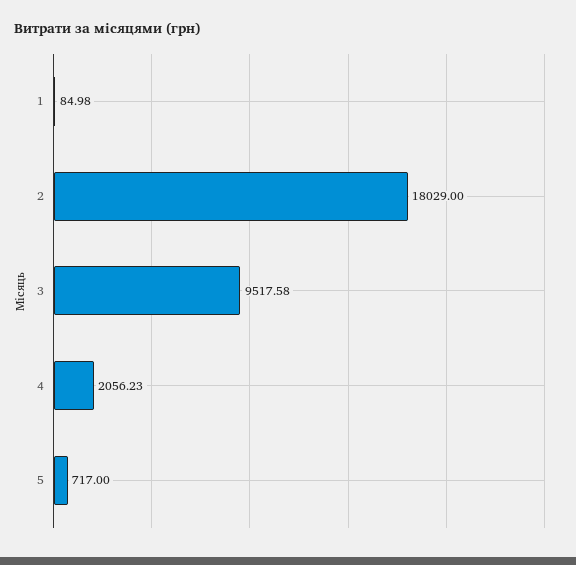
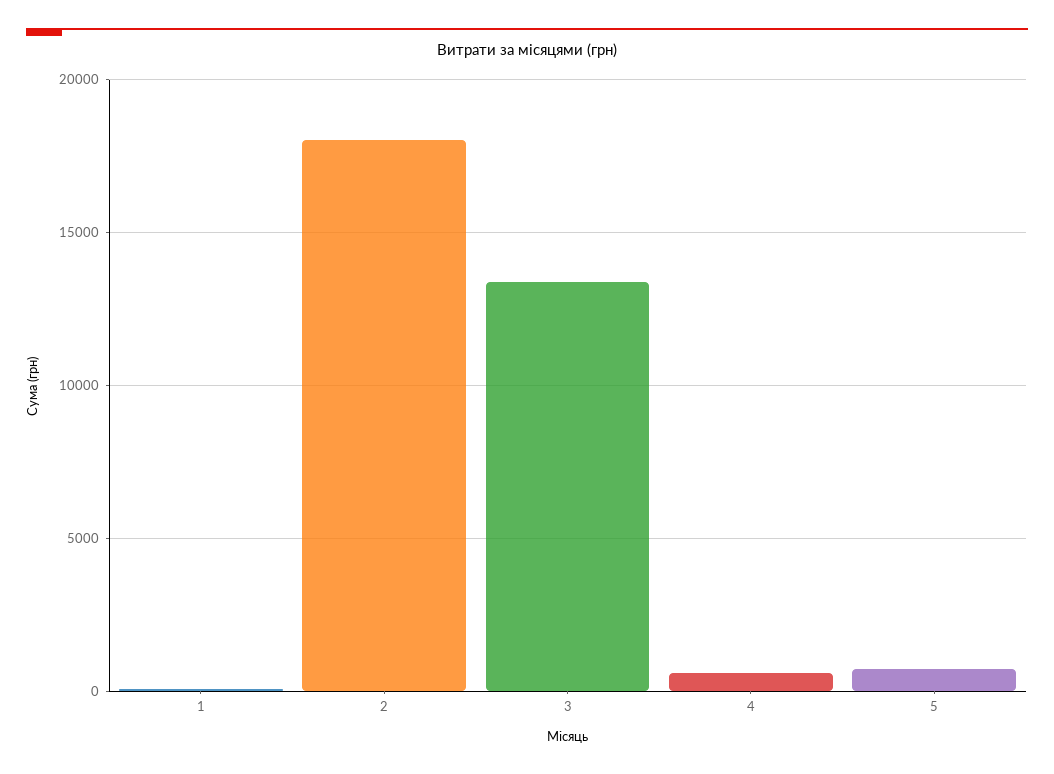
  {
    "1": 84.98,
    "2": 18029,
-   "3": 9517.58,
+   "3": 13500,
-   "4": 2056.23,
+   "4": 500,
    "5": 717
  }

